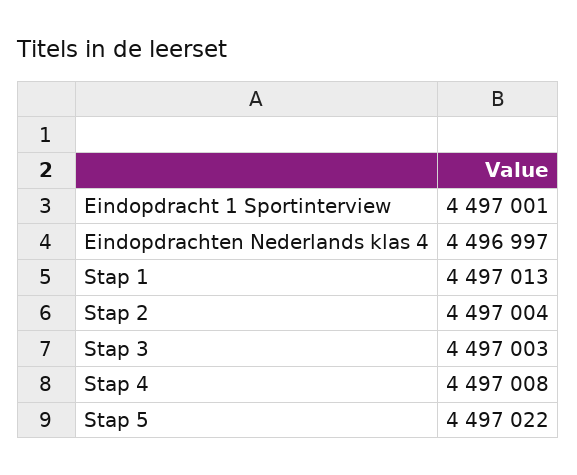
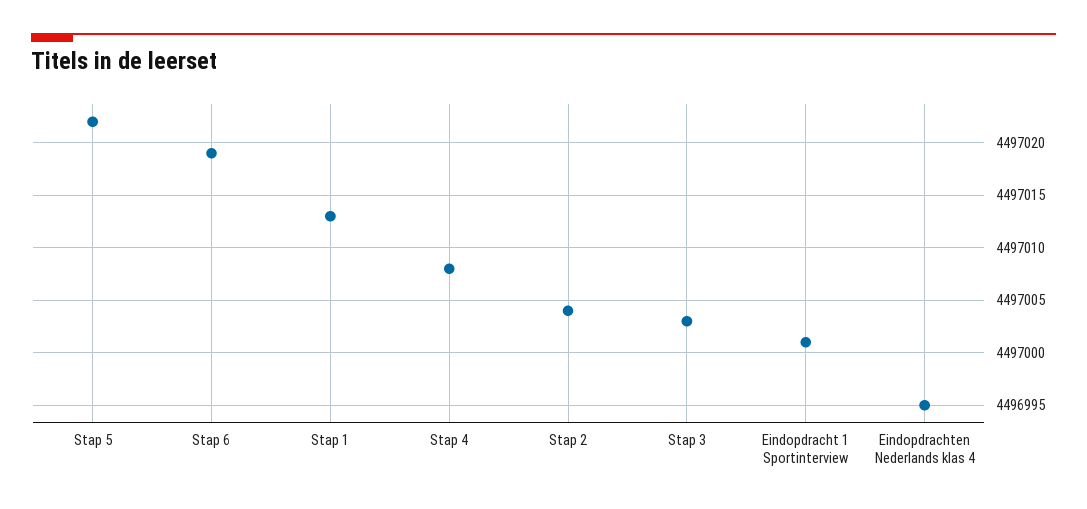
  {
    "Eindopdracht 1 Sportinterview": 4497001,
-   "Eindopdrachten Nederlands klas 4": 4496997,
+   "Eindopdrachten Nederlands klas 4": 4496995,
    "Stap 1": 4497013,
    "Stap 2": 4497004,
    "Stap 3": 4497003,
    "Stap 4": 4497008,
-   "Stap 5": 4497022
+   "Stap 5": 4497022,
+   "Stap 6": 4497019
  }

